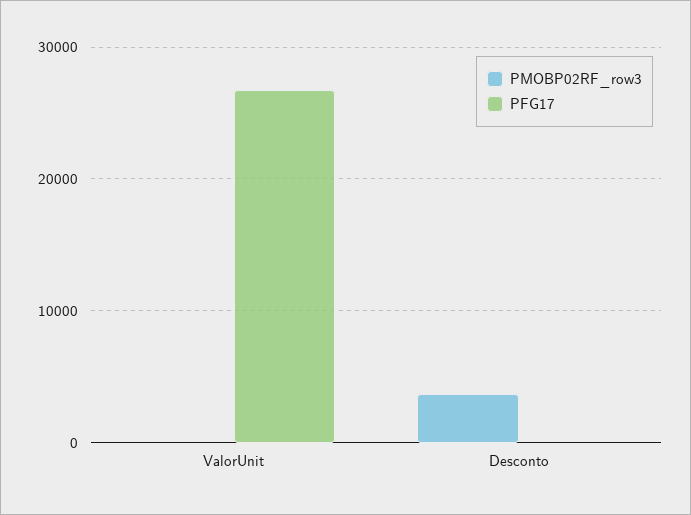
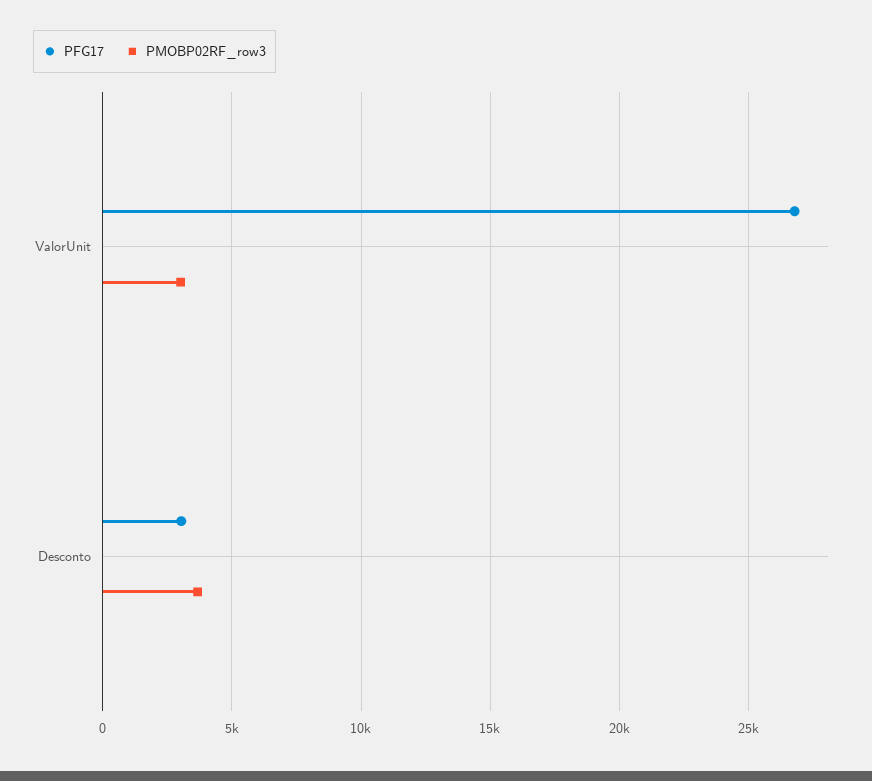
  {
    "PMOBP02RF_row3": {
-     "ValorUnit": 0,
+     "ValorUnit": 3000,
      "Desconto": 3500
    },
    "PFG17": {
      "ValorUnit": 27000,
-     "Desconto": 0
+     "Desconto": 3000
    }
  }

